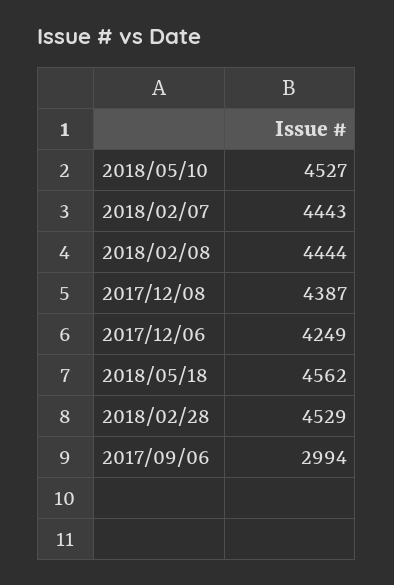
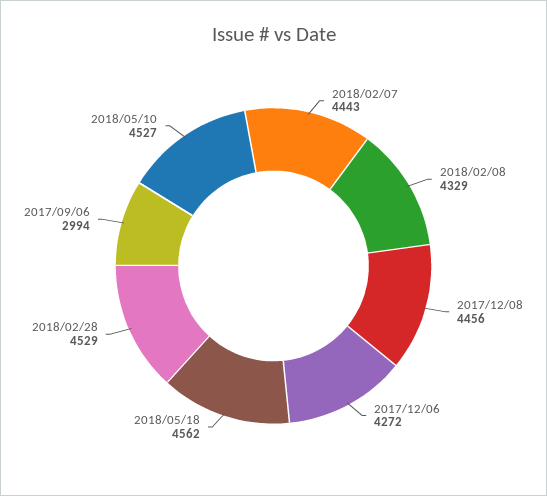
  {
    "2018/05/10": 4527,
    "2018/02/07": 4443,
-   "2018/02/08": 4444,
+   "2018/02/08": 4329,
-   "2017/12/08": 4387,
+   "2017/12/08": 4456,
-   "2017/12/06": 4249,
+   "2017/12/06": 4272,
    "2018/05/18": 4562,
    "2018/02/28": 4529,
    "2017/09/06": 2994
  }

